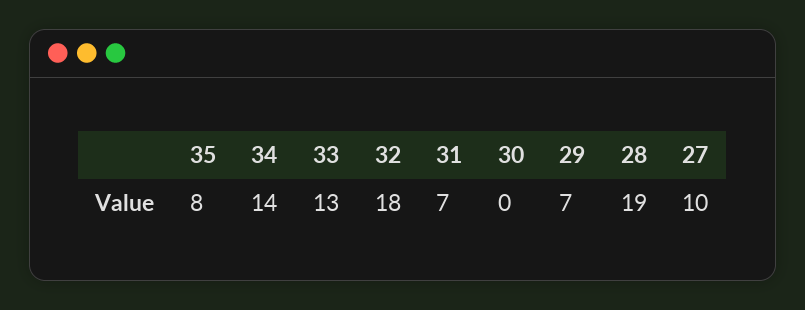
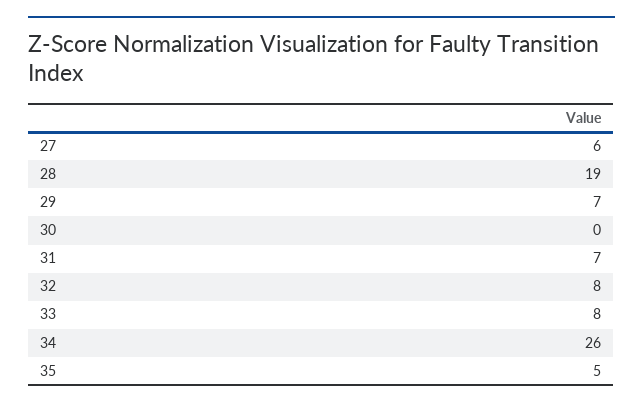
  {
-   "35": 8,
+   "35": 5,
-   "34": 14,
+   "34": 26,
-   "33": 13,
+   "33": 8,
-   "32": 18,
+   "32": 8,
    "31": 7,
    "30": 0,
    "29": 7,
    "28": 19,
-   "27": 10
+   "27": 6
  }

